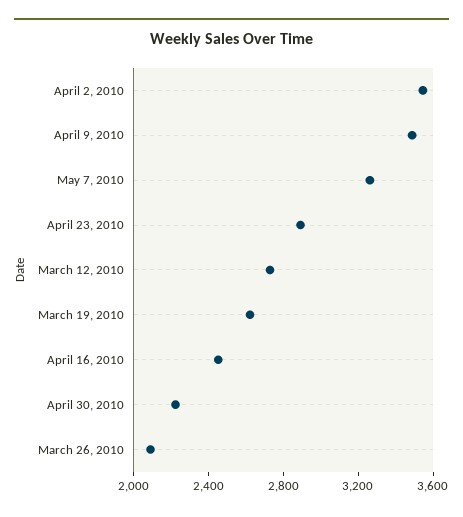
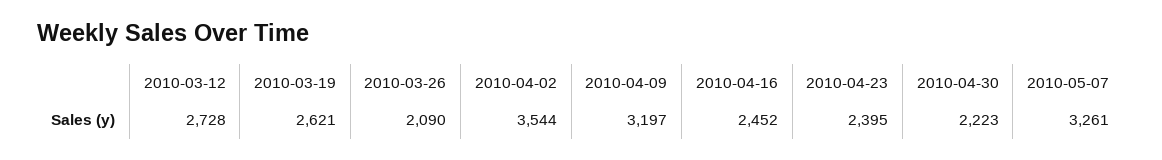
  {
    "April 2, 2010": 3544,
-   "April 9, 2010": 3500,
+   "April 9, 2010": 3197,
    "May 7, 2010": 3261,
-   "April 23, 2010": 2900,
+   "April 23, 2010": 2395,
    "March 12, 2010": 2728,
    "March 19, 2010": 2621,
    "April 16, 2010": 2452,
    "April 30, 2010": 2223,
    "March 26, 2010": 2090
  }

